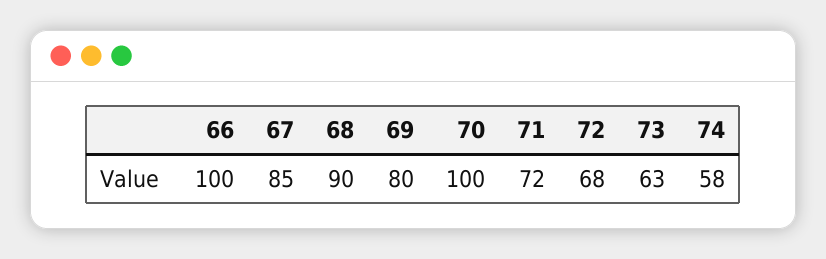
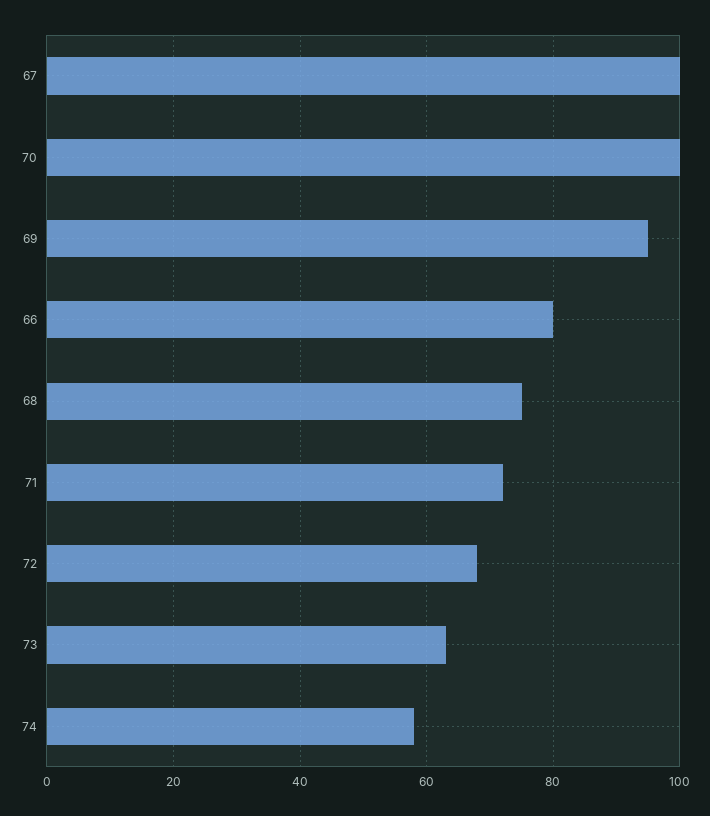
  {
-   "66": 100,
+   "66": 80,
-   "67": 85,
+   "67": 100,
-   "68": 90,
+   "68": 75,
-   "69": 80,
+   "69": 95,
    "70": 100,
    "71": 72,
    "72": 68,
    "73": 63,
    "74": 58
  }

